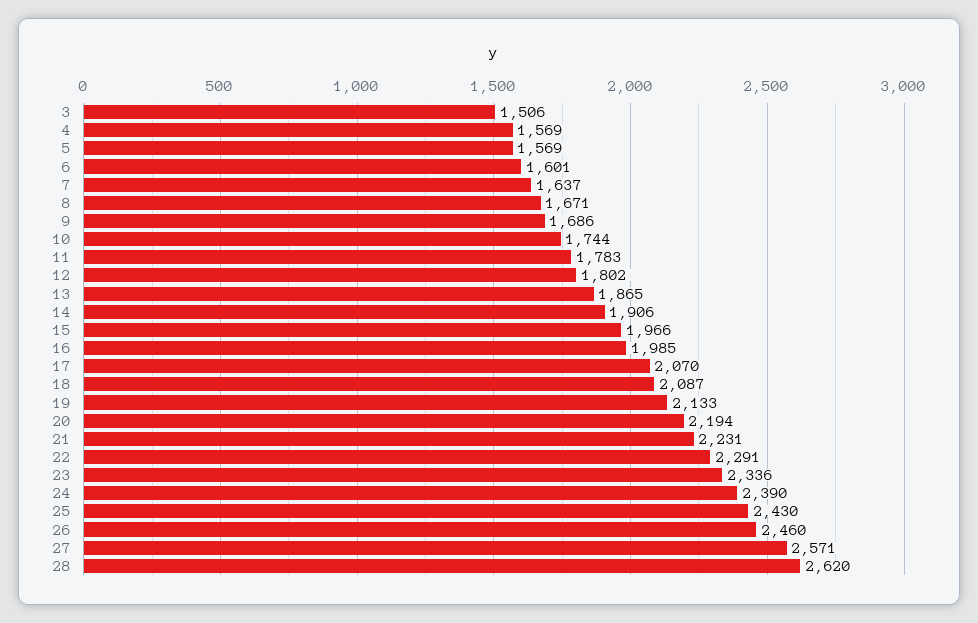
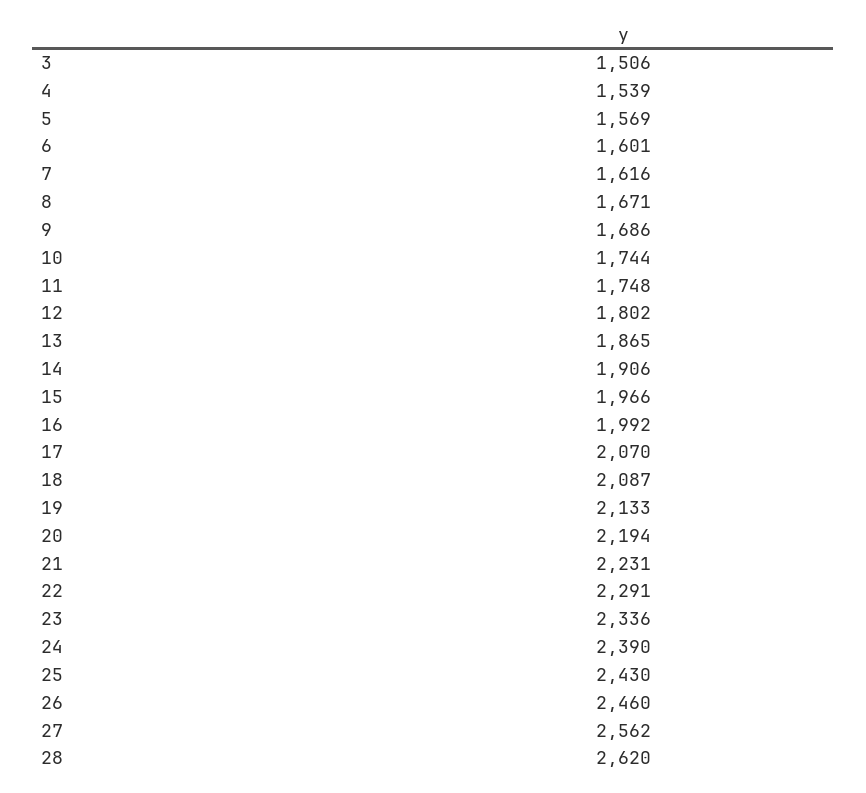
  {
    "3": 1506,
-   "4": 1569,
+   "4": 1539,
    "5": 1569,
    "6": 1601,
-   "7": 1637,
+   "7": 1616,
    "8": 1671,
    "9": 1686,
    "10": 1744,
-   "11": 1783,
+   "11": 1748,
    "12": 1802,
    "13": 1865,
    "14": 1906,
    "15": 1966,
-   "16": 1985,
+   "16": 1992,
    "17": 2070,
    "18": 2087,
    "19": 2133,
    "20": 2194,
    "21": 2231,
    "22": 2291,
    "23": 2336,
    "24": 2390,
    "25": 2430,
    "26": 2460,
-   "27": 2571,
+   "27": 2562,
    "28": 2620
  }

